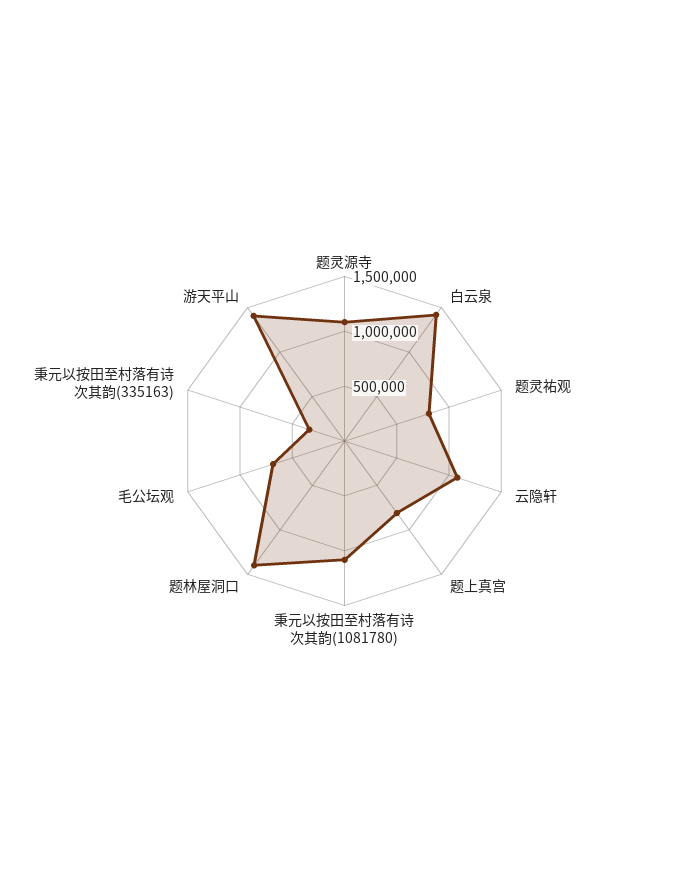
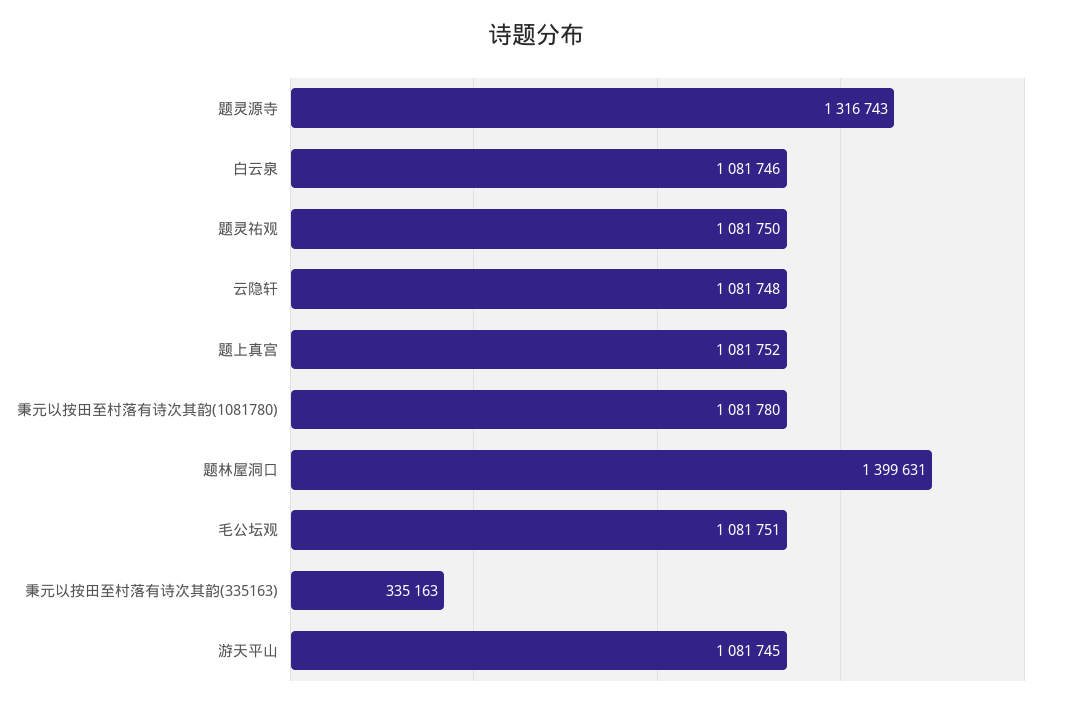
  {
-   "题灵源寺": 1100000,
+   "题灵源寺": 1316743,
-   "白云泉": 1400000,
+   "白云泉": 1081746,
-   "题灵祐观": 800000,
+   "题灵祐观": 1081750,
    "云隐轩": 1081748,
-   "题上真宫": 800000,
+   "题上真宫": 1081752,
    "秉元以按田至村落有诗次其韵(1081780)": 1081780,
    "题林屋洞口": 1399631,
-   "毛公坛观": 700000,
+   "毛公坛观": 1081751,
    "秉元以按田至村落有诗次其韵(335163)": 335163,
-   "游天平山": 1400000
+   "游天平山": 1081745
  }

